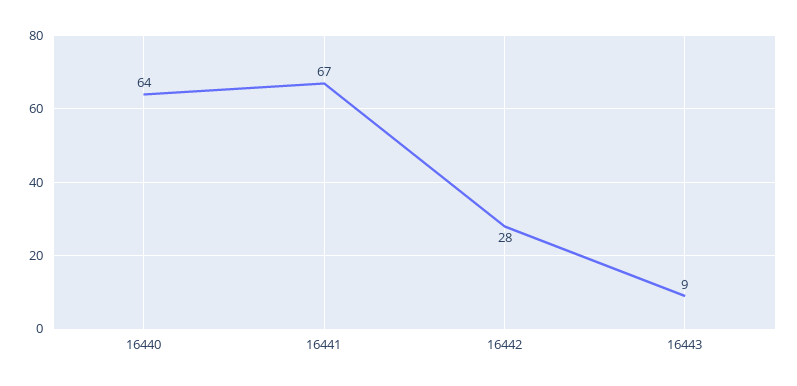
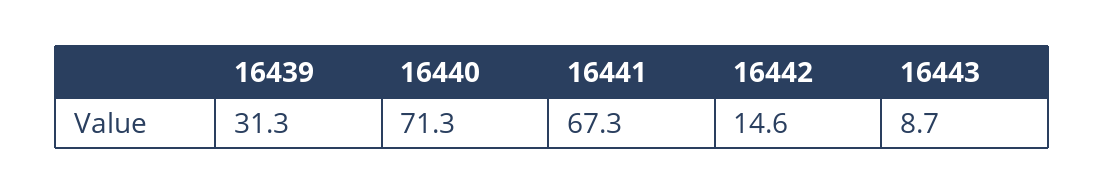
  {
-   "16440": 64,
+   "16440": 71.3,
    "16441": 67.3,
-   "16442": 28,
+   "16442": 14.6,
-   "16443": 8.7
+   "16443": 8.7,
+   "16439": 31.3
  }

